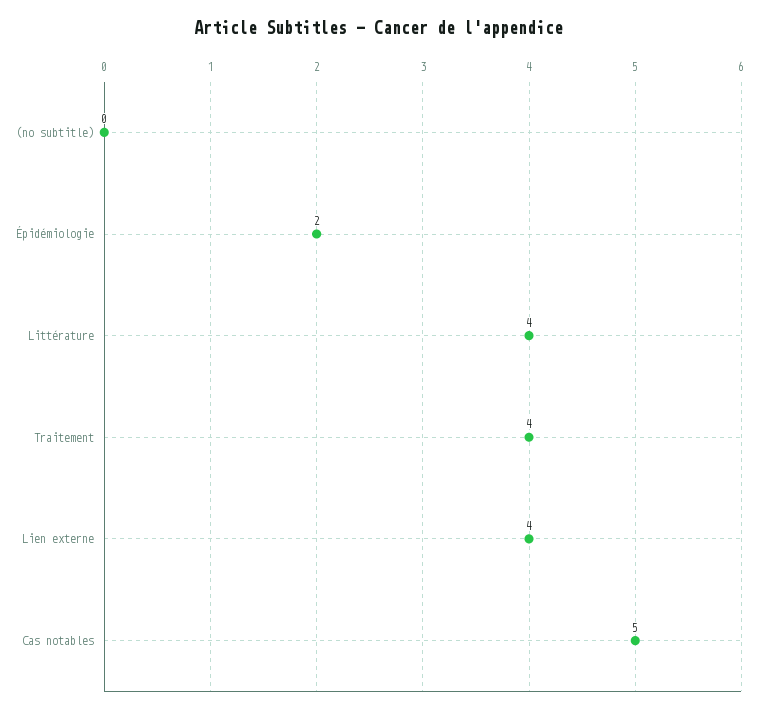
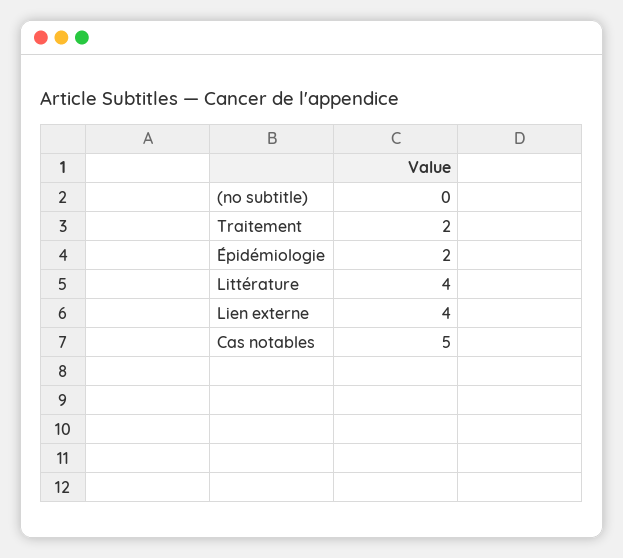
  {
    "(no subtitle)": 0,
    "Épidémiologie": 2,
    "Littérature": 4,
-   "Traitement": 4,
+   "Traitement": 2,
    "Lien externe": 4,
    "Cas notables": 5
  }

